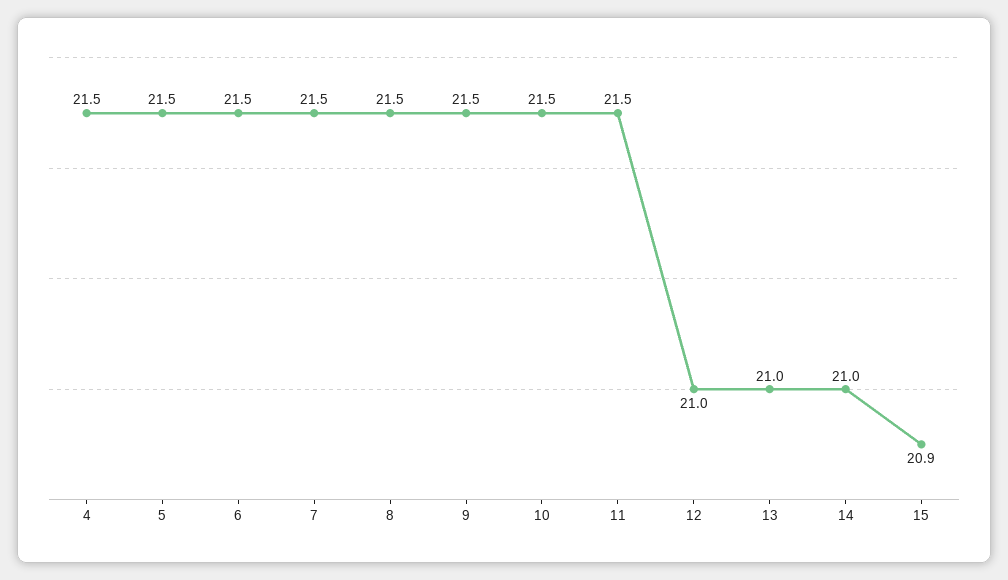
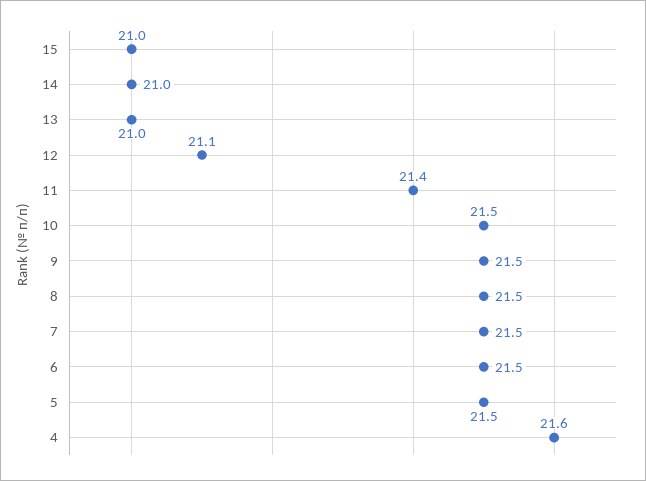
  {
-   "4": 21.5,
+   "4": 21.6,
    "5": 21.5,
    "6": 21.5,
    "7": 21.5,
    "8": 21.5,
    "9": 21.5,
    "10": 21.5,
-   "11": 21.5,
+   "11": 21.4,
-   "12": 21,
+   "12": 21.1,
    "13": 21,
    "14": 21,
-   "15": 20.9
+   "15": 21
  }

